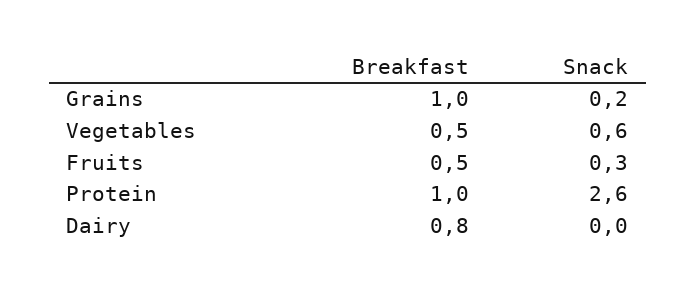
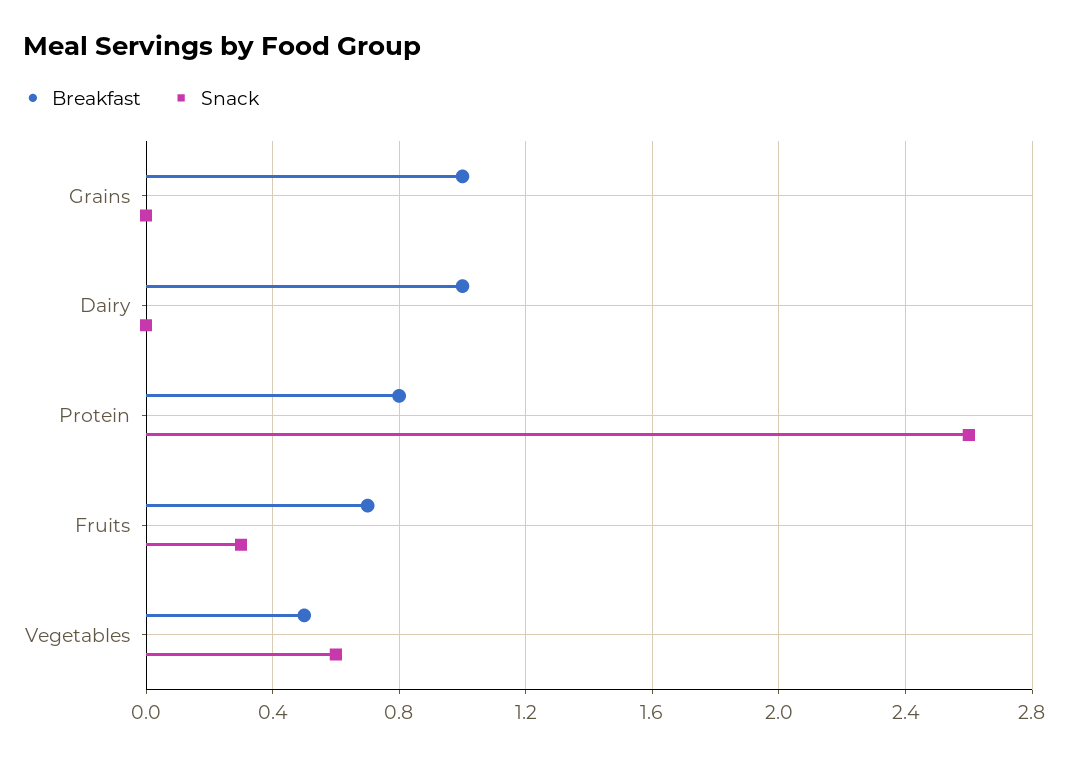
  {
    "Breakfast": {
      "Grains": 1,
      "Vegetables": 0.5,
-     "Fruits": 0.5,
+     "Fruits": 0.7,
-     "Protein": 1,
+     "Protein": 0.8,
-     "Dairy": 0.8
+     "Dairy": 1
    },
    "Snack": {
-     "Grains": 0.2,
+     "Grains": 0,
      "Vegetables": 0.6,
      "Fruits": 0.3,
      "Protein": 2.6,
      "Dairy": 0
    }
  }

